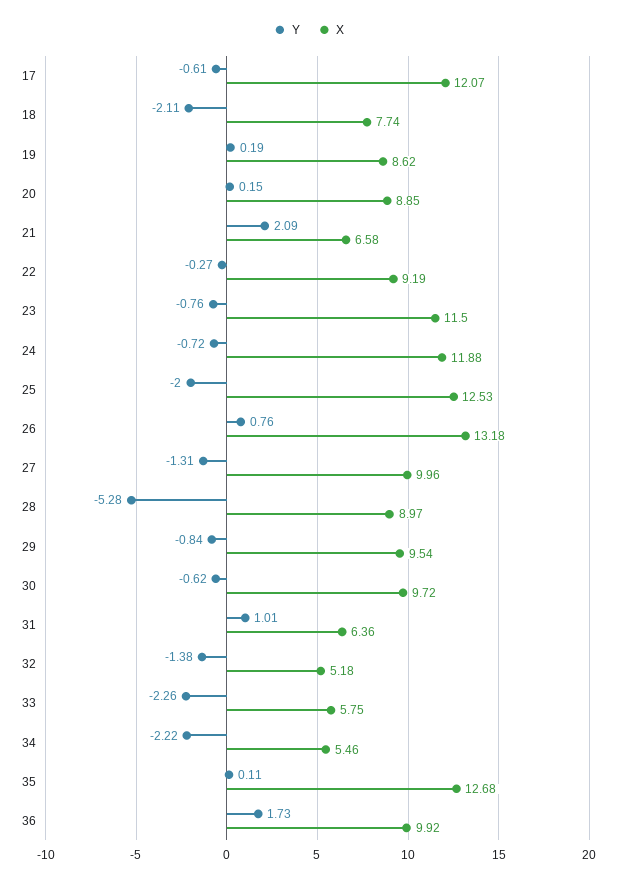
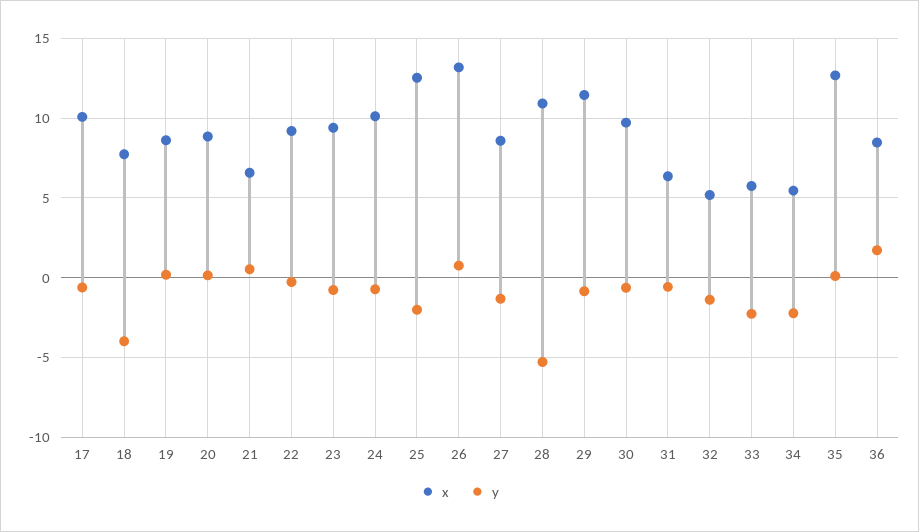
  {
    "Y": {
      "17": -0.61,
-     "18": -2.11,
+     "18": -4,
      "19": 0.19,
      "20": 0.15,
-     "21": 2.09,
+     "21": 0.5,
      "22": -0.27,
      "23": -0.76,
      "24": -0.72,
      "25": -2,
      "26": 0.76,
      "27": -1.31,
      "28": -5.28,
      "29": -0.84,
      "30": -0.62,
-     "31": 1.01,
+     "31": -0.5,
      "32": -1.38,
      "33": -2.26,
      "34": -2.22,
      "35": 0.11,
      "36": 1.73
    },
    "X": {
-     "17": 12.07,
+     "17": 10,
      "18": 7.74,
      "19": 8.62,
      "20": 8.85,
      "21": 6.58,
      "22": 9.19,
-     "23": 11.5,
+     "23": 9.5,
-     "24": 11.88,
+     "24": 10,
      "25": 12.53,
      "26": 13.18,
-     "27": 9.96,
+     "27": 8.5,
-     "28": 8.97,
+     "28": 11,
-     "29": 9.54,
+     "29": 11.5,
      "30": 9.72,
      "31": 6.36,
      "32": 5.18,
      "33": 5.75,
      "34": 5.46,
      "35": 12.68,
-     "36": 9.92
+     "36": 8.5
    }
  }

